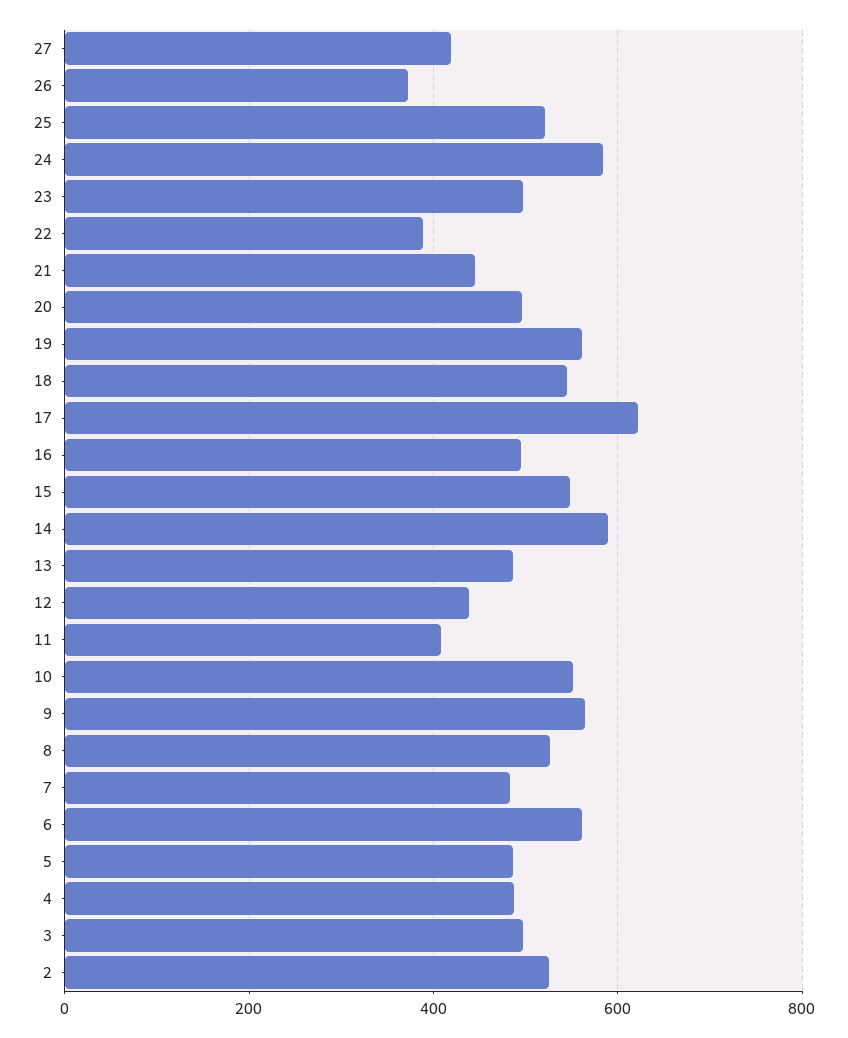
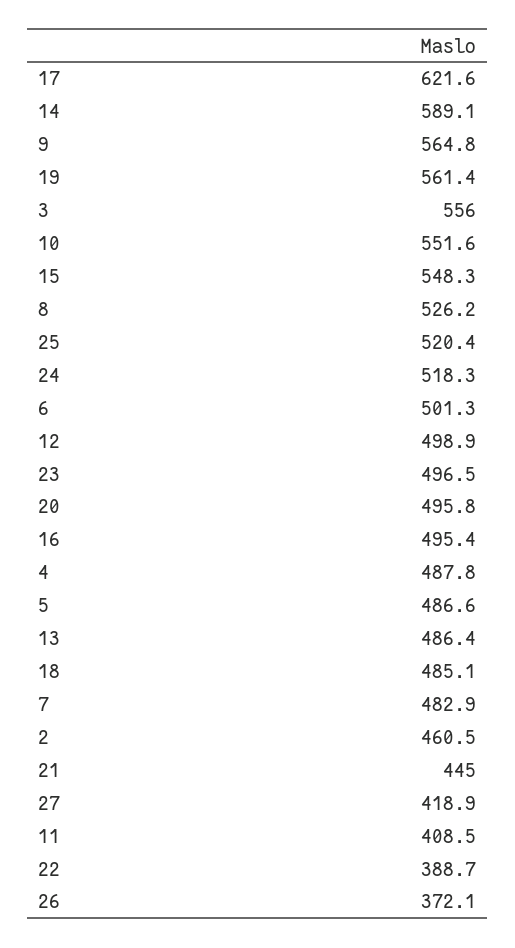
  {
    "27": 418.9,
    "26": 372.1,
    "25": 520.4,
-   "24": 580,
+   "24": 518.3,
    "23": 496.5,
    "22": 388.7,
    "21": 445,
    "20": 495.8,
    "19": 561.4,
-   "18": 540,
+   "18": 485.1,
    "17": 621.6,
    "16": 495.4,
    "15": 548.3,
    "14": 589.1,
    "13": 486.4,
-   "12": 440,
+   "12": 498.9,
    "11": 408.5,
    "10": 551.6,
    "9": 564.8,
    "8": 526.2,
    "7": 482.9,
-   "6": 560,
+   "6": 501.3,
    "5": 486.6,
    "4": 487.8,
-   "3": 500,
+   "3": 556,
-   "2": 520
+   "2": 460.5
  }

